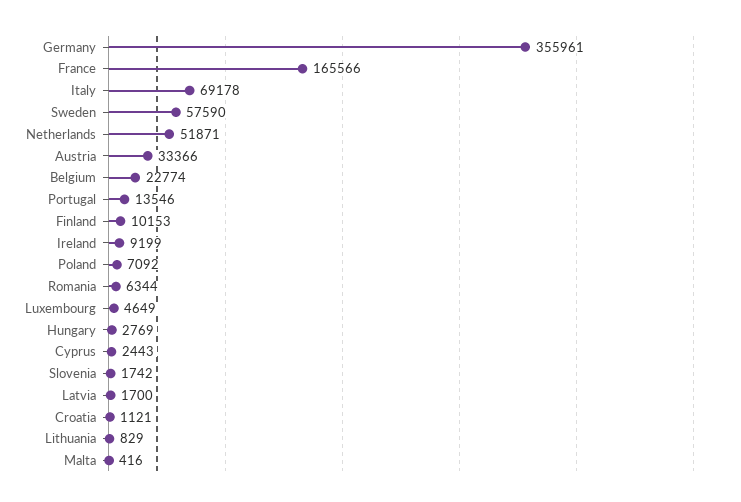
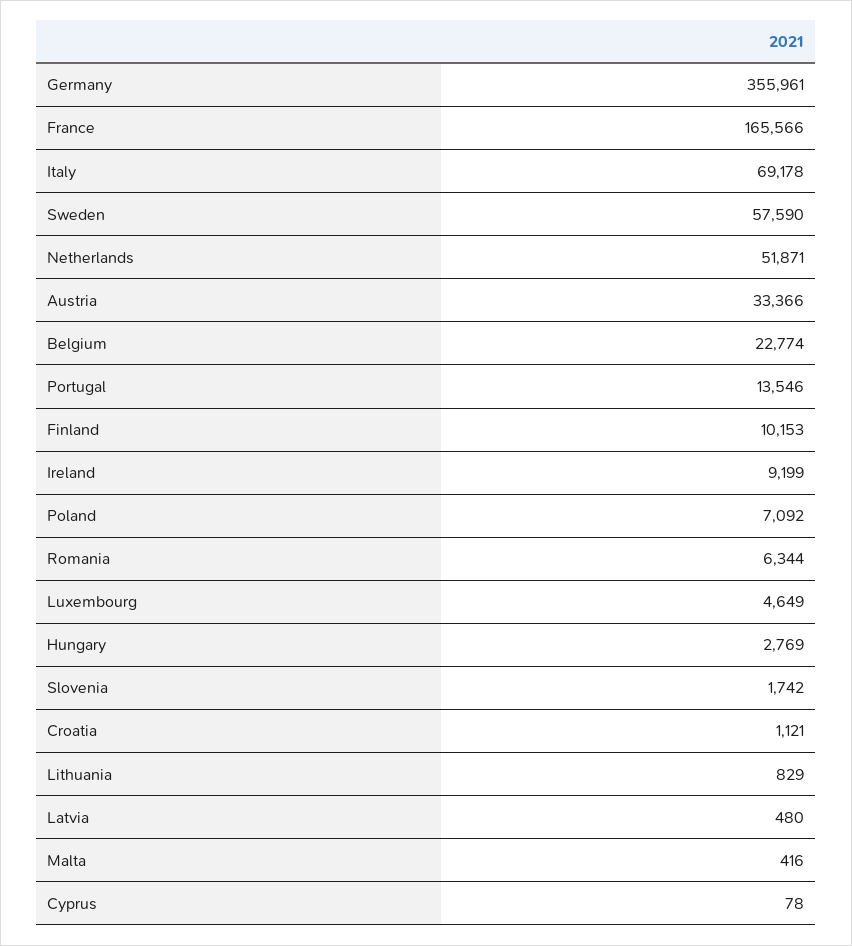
  {
    "Germany": 355961,
    "France": 165566,
    "Italy": 69178,
    "Sweden": 57590,
    "Netherlands": 51871,
    "Austria": 33366,
    "Belgium": 22774,
    "Portugal": 13546,
    "Finland": 10153,
    "Ireland": 9199,
    "Poland": 7092,
    "Romania": 6344,
    "Luxembourg": 4649,
    "Hungary": 2769,
-   "Cyprus": 2443,
+   "Cyprus": 78,
    "Slovenia": 1742,
-   "Latvia": 1700,
+   "Latvia": 480,
    "Croatia": 1121,
    "Lithuania": 829,
    "Malta": 416
  }

